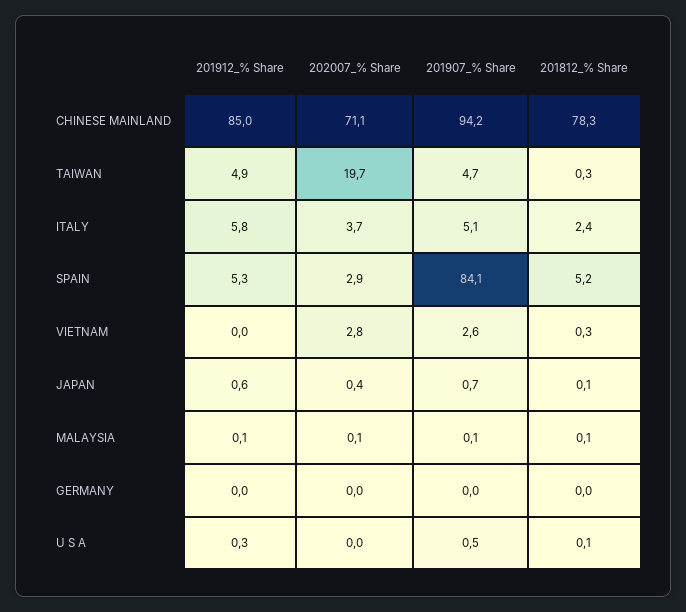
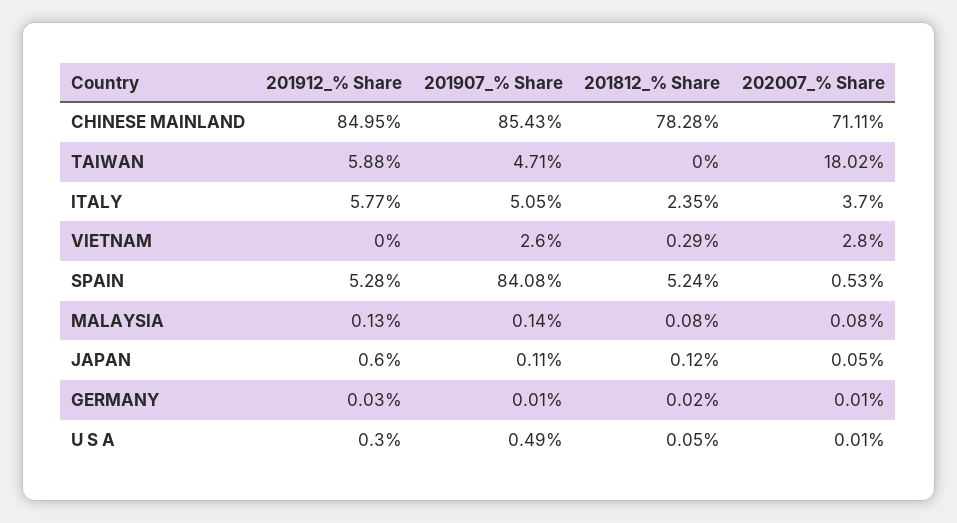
  {
    "201912_% Share": {
      "CHINESE MAINLAND": 84.95,
-     "TAIWAN": 4.9,
+     "TAIWAN": 5.88,
      "ITALY": 5.77,
      "SPAIN": 5.28,
      "VIETNAM": 0,
      "JAPAN": 0.6,
      "MALAYSIA": 0.13,
      "GERMANY": 0.03,
      "U S A": 0.3
    },
    "202007_% Share": {
      "CHINESE MAINLAND": 71.11,
-     "TAIWAN": 19.7,
+     "TAIWAN": 18.02,
      "ITALY": 3.7,
-     "SPAIN": 2.9,
+     "SPAIN": 0.53,
      "VIETNAM": 2.8,
-     "JAPAN": 0.4,
+     "JAPAN": 0.05,
      "MALAYSIA": 0.08,
      "GERMANY": 0.01,
      "U S A": 0.01
    },
    "201907_% Share": {
-     "CHINESE MAINLAND": 94.2,
+     "CHINESE MAINLAND": 85.43,
      "TAIWAN": 4.71,
      "ITALY": 5.05,
      "SPAIN": 84.08,
      "VIETNAM": 2.6,
-     "JAPAN": 0.7,
+     "JAPAN": 0.11,
      "MALAYSIA": 0.14,
      "GERMANY": 0.01,
      "U S A": 0.49
    },
    "201812_% Share": {
      "CHINESE MAINLAND": 78.28,
-     "TAIWAN": 0.3,
+     "TAIWAN": 0,
      "ITALY": 2.35,
      "SPAIN": 5.24,
      "VIETNAM": 0.29,
      "JAPAN": 0.12,
      "MALAYSIA": 0.08,
      "GERMANY": 0.02,
      "U S A": 0.05
    }
  }

